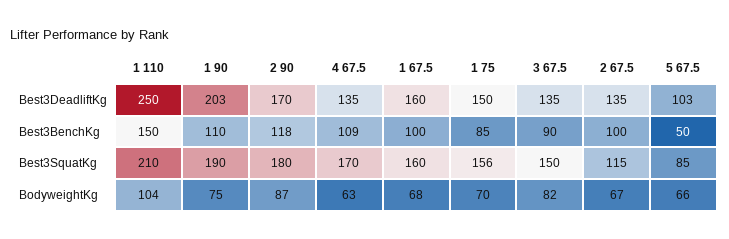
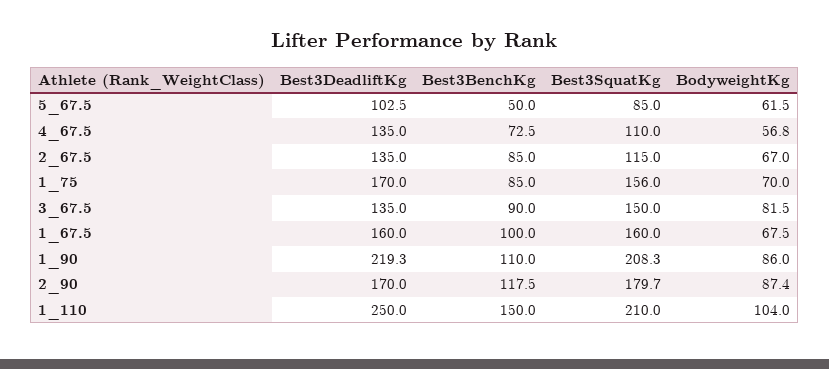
  {
    "1 110": {
      "Best3DeadliftKg": 250,
      "Best3BenchKg": 150,
      "Best3SquatKg": 210,
      "BodyweightKg": 104
    },
    "1 90": {
-     "Best3DeadliftKg": 203,
+     "Best3DeadliftKg": 219.3,
      "Best3BenchKg": 110,
-     "Best3SquatKg": 190,
+     "Best3SquatKg": 208.3,
-     "BodyweightKg": 75
+     "BodyweightKg": 86
    },
    "2 90": {
      "Best3DeadliftKg": 170,
      "Best3BenchKg": 117.5,
      "Best3SquatKg": 179.7,
      "BodyweightKg": 87.4
    },
    "4 67.5": {
      "Best3DeadliftKg": 135,
-     "Best3BenchKg": 109,
+     "Best3BenchKg": 72.5,
-     "Best3SquatKg": 170,
+     "Best3SquatKg": 110,
-     "BodyweightKg": 63
+     "BodyweightKg": 56.8
    },
    "1 67.5": {
      "Best3DeadliftKg": 160,
      "Best3BenchKg": 100,
      "Best3SquatKg": 160,
      "BodyweightKg": 67.5
    },
    "1 75": {
-     "Best3DeadliftKg": 150,
+     "Best3DeadliftKg": 170,
      "Best3BenchKg": 85,
      "Best3SquatKg": 156,
      "BodyweightKg": 70
    },
    "3 67.5": {
      "Best3DeadliftKg": 135,
      "Best3BenchKg": 90,
      "Best3SquatKg": 150,
      "BodyweightKg": 81.5
    },
    "2 67.5": {
      "Best3DeadliftKg": 135,
-     "Best3BenchKg": 100,
+     "Best3BenchKg": 85,
      "Best3SquatKg": 115,
      "BodyweightKg": 67
    },
    "5 67.5": {
      "Best3DeadliftKg": 102.5,
      "Best3BenchKg": 50,
      "Best3SquatKg": 85,
-     "BodyweightKg": 66
+     "BodyweightKg": 61.5
    }
  }

